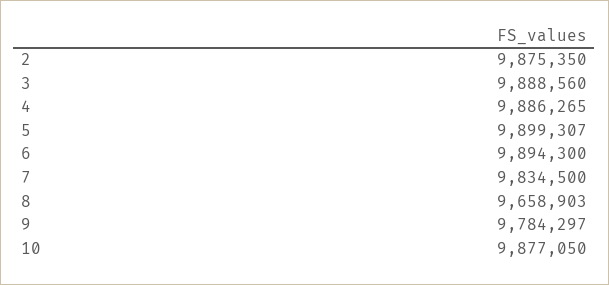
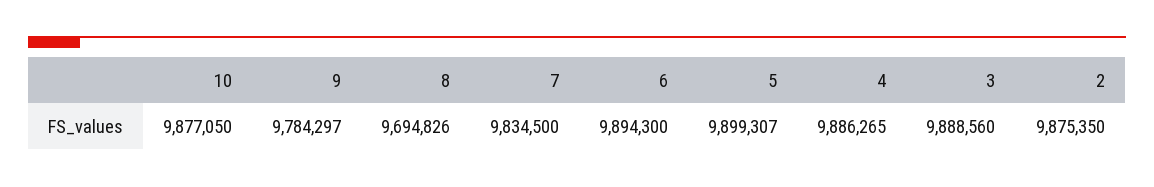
  {
    "2": 9875350,
    "3": 9888560,
    "4": 9886265,
    "5": 9899307,
    "6": 9894300,
    "7": 9834500,
-   "8": 9658903,
+   "8": 9694826,
    "9": 9784297,
    "10": 9877050
  }

